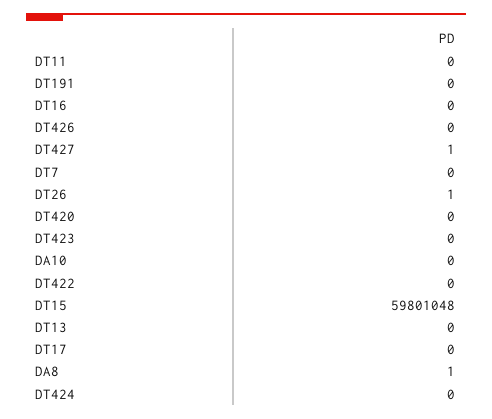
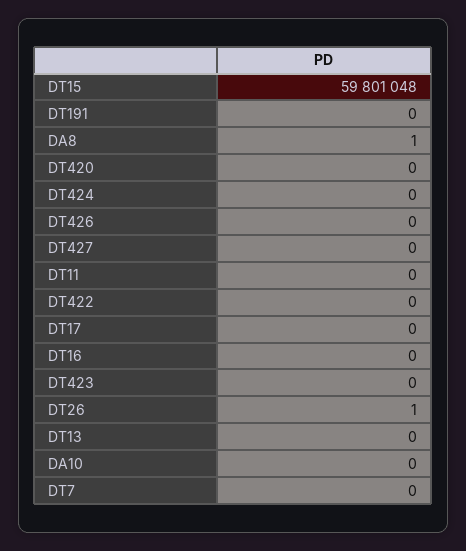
  {
    "DT11": 0,
    "DT191": 0,
    "DT16": 0,
    "DT426": 0,
-   "DT427": 1,
+   "DT427": 0,
    "DT7": 0,
    "DT26": 1,
    "DT420": 0,
    "DT423": 0,
    "DA10": 0,
    "DT422": 0,
    "DT15": 59801048,
    "DT13": 0,
    "DT17": 0,
    "DA8": 1,
    "DT424": 0
  }

